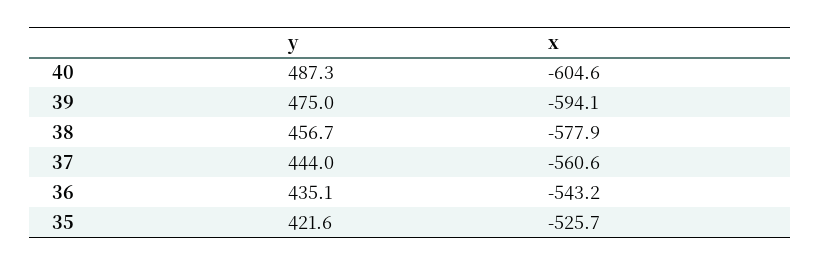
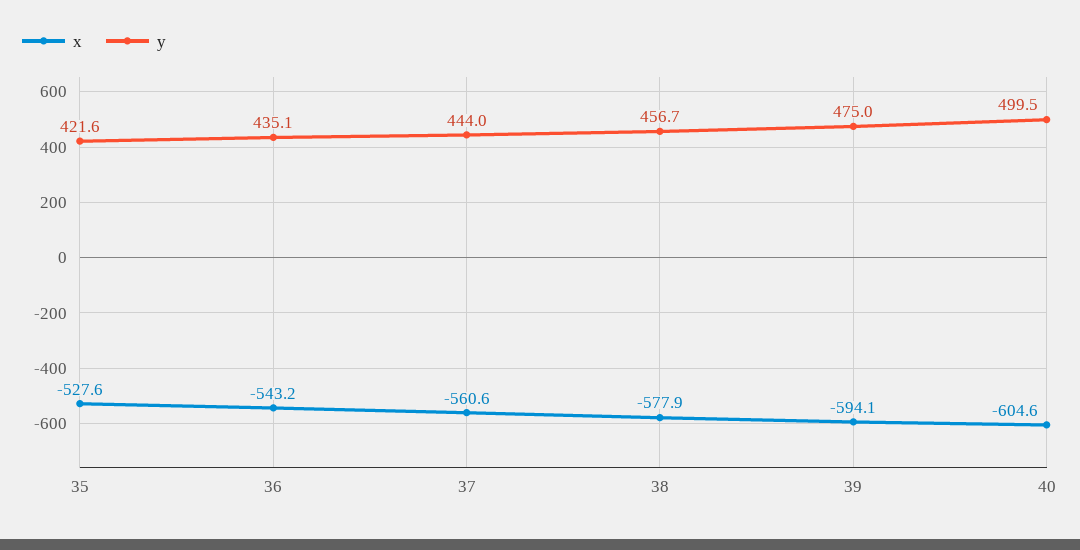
  {
    "y": {
-     "40": 487.3,
+     "40": 499.5,
      "39": 475,
      "38": 456.7,
      "37": 444,
      "36": 435.1,
      "35": 421.6
    },
    "x": {
      "40": -604.6,
      "39": -594.1,
      "38": -577.9,
      "37": -560.6,
      "36": -543.2,
-     "35": -525.7
+     "35": -527.6
    }
  }

